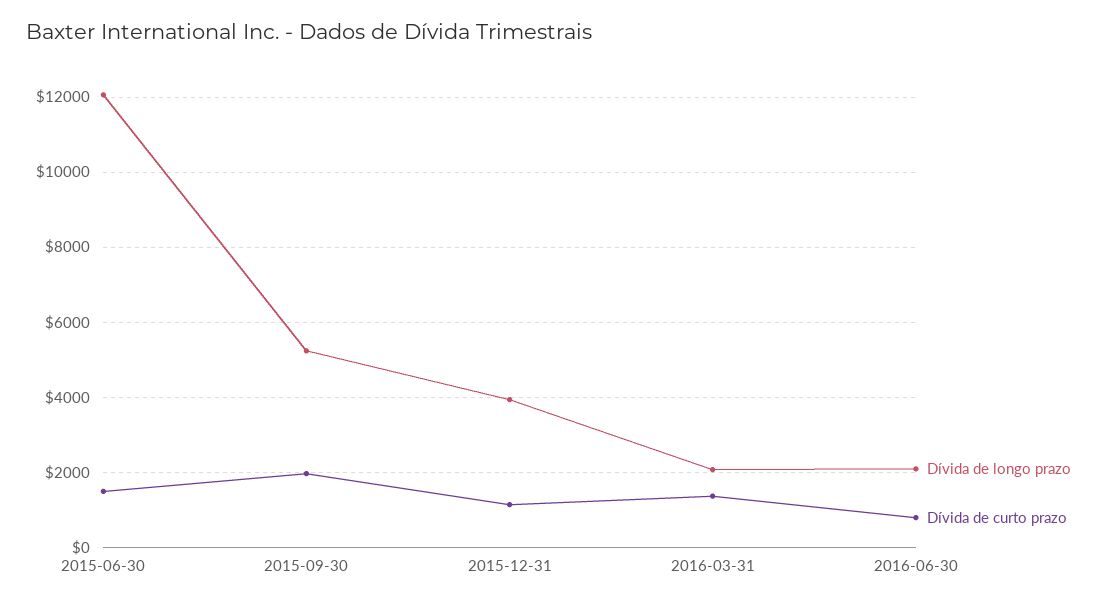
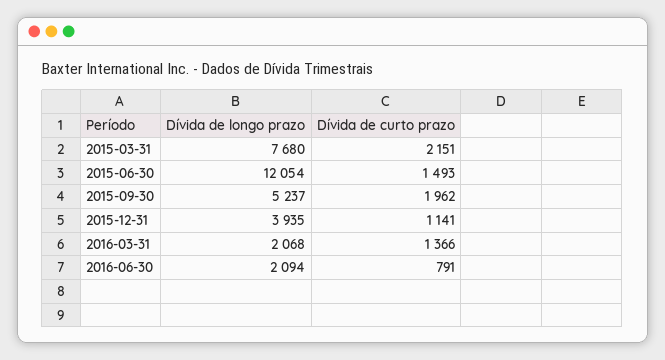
  {
    "Dívida de longo prazo": {
      "2015-06-30": 12054,
      "2015-09-30": 5237,
      "2015-12-31": 3935,
      "2016-03-31": 2068,
-     "2016-06-30": 2094
+     "2016-06-30": 2094,
+     "2015-03-31": 7680
    },
    "Dívida de curto prazo": {
      "2015-06-30": 1493,
      "2015-09-30": 1962,
      "2015-12-31": 1141,
      "2016-03-31": 1366,
-     "2016-06-30": 791
+     "2016-06-30": 791,
+     "2015-03-31": 2151
    }
  }

